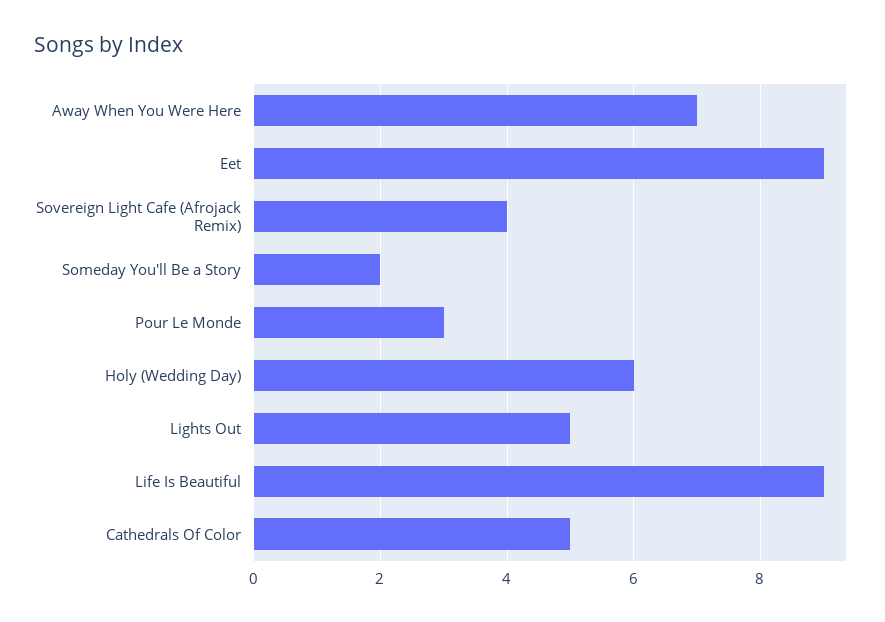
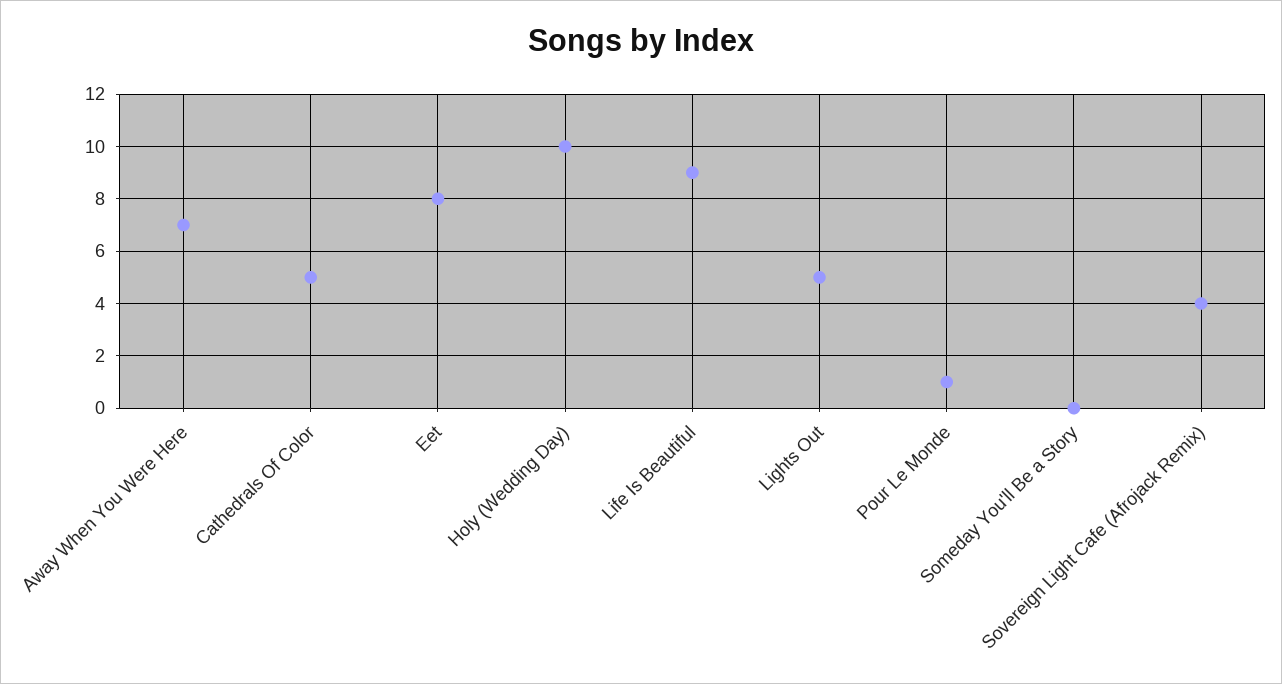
  {
    "Away When You Were Here": 7,
-   "Eet": 9,
+   "Eet": 8,
    "Sovereign Light Cafe (Afrojack Remix)": 4,
-   "Someday You'll Be a Story": 2,
+   "Someday You'll Be a Story": 0,
-   "Pour Le Monde": 3,
+   "Pour Le Monde": 1,
-   "Holy (Wedding Day)": 6,
+   "Holy (Wedding Day)": 10,
    "Lights Out": 5,
    "Life Is Beautiful": 9,
    "Cathedrals Of Color": 5
  }

